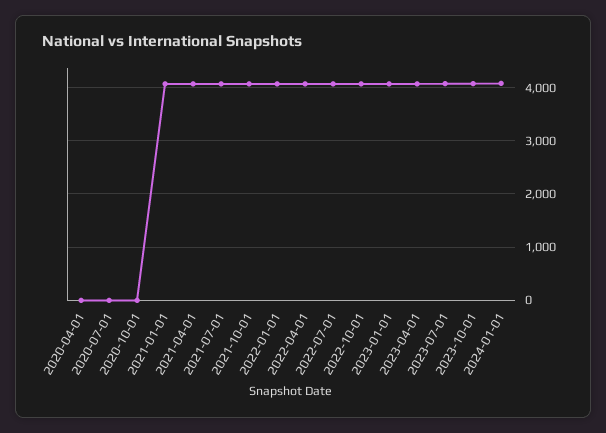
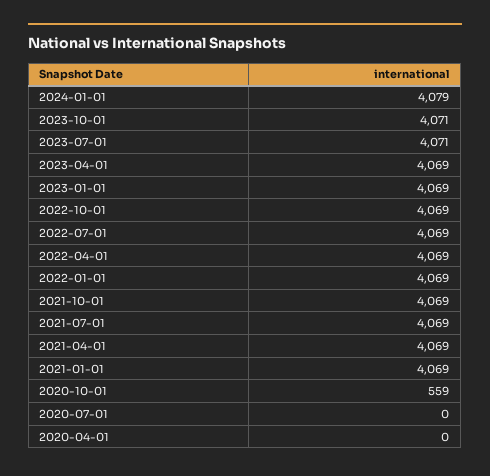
  {
    "2020-04-01": 0,
    "2020-07-01": 0,
-   "2020-10-01": 0,
+   "2020-10-01": 559,
    "2021-01-01": 4069,
    "2021-04-01": 4069,
    "2021-07-01": 4069,
    "2021-10-01": 4069,
    "2022-01-01": 4069,
    "2022-04-01": 4069,
    "2022-07-01": 4069,
    "2022-10-01": 4069,
    "2023-01-01": 4069,
    "2023-04-01": 4069,
    "2023-07-01": 4071,
    "2023-10-01": 4071,
    "2024-01-01": 4079
  }

